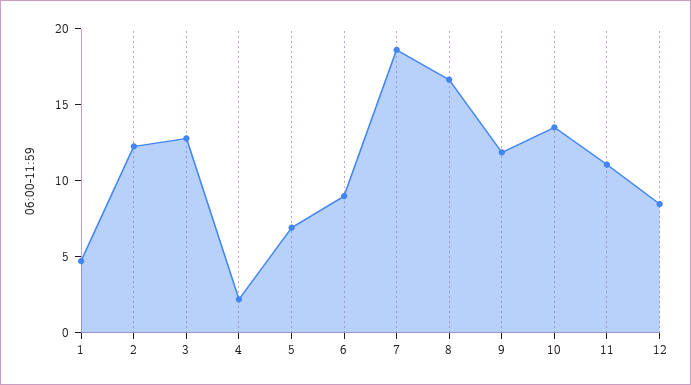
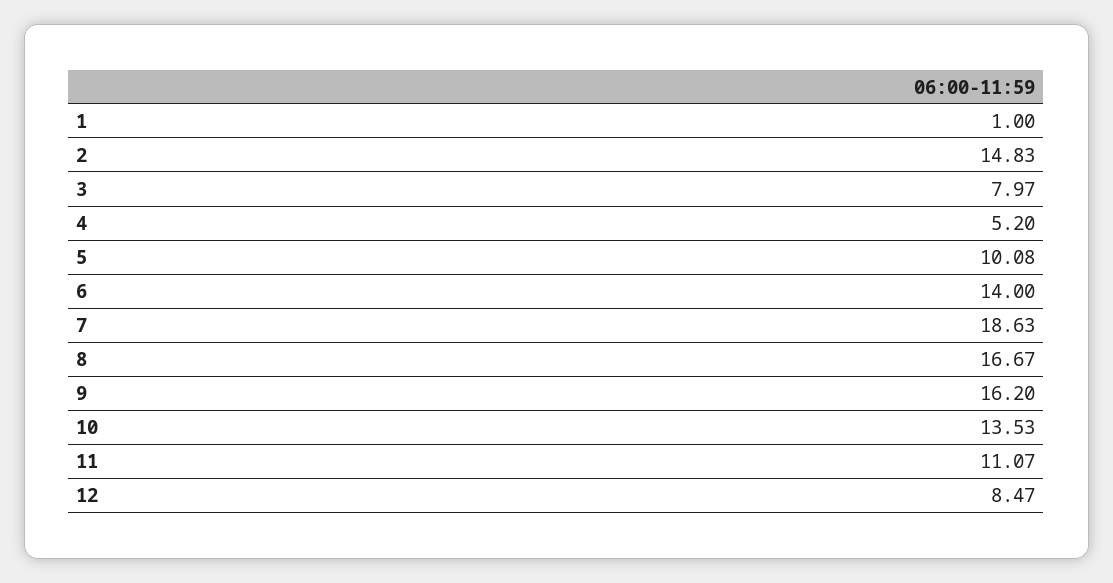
  {
-   "1": 5,
+   "1": 1,
-   "2": 12,
+   "2": 14.83,
-   "3": 13,
+   "3": 7.97,
-   "4": 2,
+   "4": 5.2,
-   "5": 7,
+   "5": 10.08,
-   "6": 9,
+   "6": 14,
    "7": 18.63,
    "8": 16.67,
-   "9": 12,
+   "9": 16.2,
    "10": 13.53,
    "11": 11.07,
    "12": 8.47
  }

